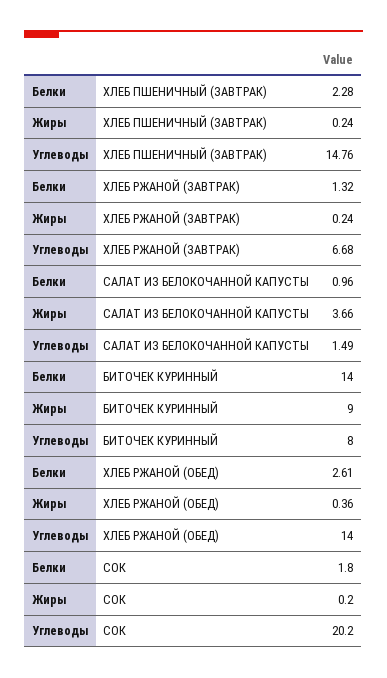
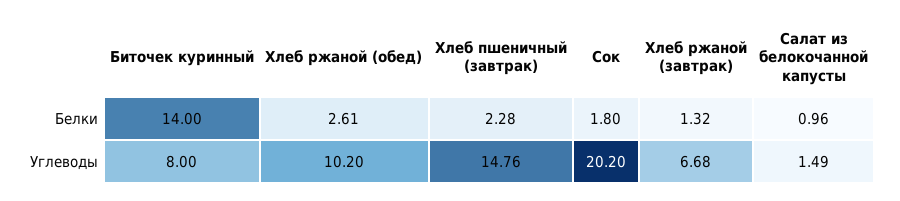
  {
    "Белки": {
      "ХЛЕБ ПШЕНИЧНЫЙ (ЗАВТРАК)": 2.28,
      "ХЛЕБ РЖАНОЙ (ЗАВТРАК)": 1.32,
      "САЛАТ ИЗ БЕЛОКОЧАННОЙ КАПУСТЫ": 0.96,
      "БИТОЧЕК КУРИННЫЙ": 14,
      "ХЛЕБ РЖАНОЙ (ОБЕД)": 2.61,
      "СОК": 1.8
    },
-   "Жиры": {
-     "ХЛЕБ ПШЕНИЧНЫЙ (ЗАВТРАК)": 0.24,
-     "ХЛЕБ РЖАНОЙ (ЗАВТРАК)": 0.24,
-     "САЛАТ ИЗ БЕЛОКОЧАННОЙ КАПУСТЫ": 3.66,
-     "БИТОЧЕК КУРИННЫЙ": 9,
-     "ХЛЕБ РЖАНОЙ (ОБЕД)": 0.36,
-     "СОК": 0.2
-   },
    "Углеводы": {
      "ХЛЕБ ПШЕНИЧНЫЙ (ЗАВТРАК)": 14.76,
      "ХЛЕБ РЖАНОЙ (ЗАВТРАК)": 6.68,
      "САЛАТ ИЗ БЕЛОКОЧАННОЙ КАПУСТЫ": 1.49,
      "БИТОЧЕК КУРИННЫЙ": 8,
-     "ХЛЕБ РЖАНОЙ (ОБЕД)": 14,
+     "ХЛЕБ РЖАНОЙ (ОБЕД)": 10.2,
      "СОК": 20.2
    }
  }

